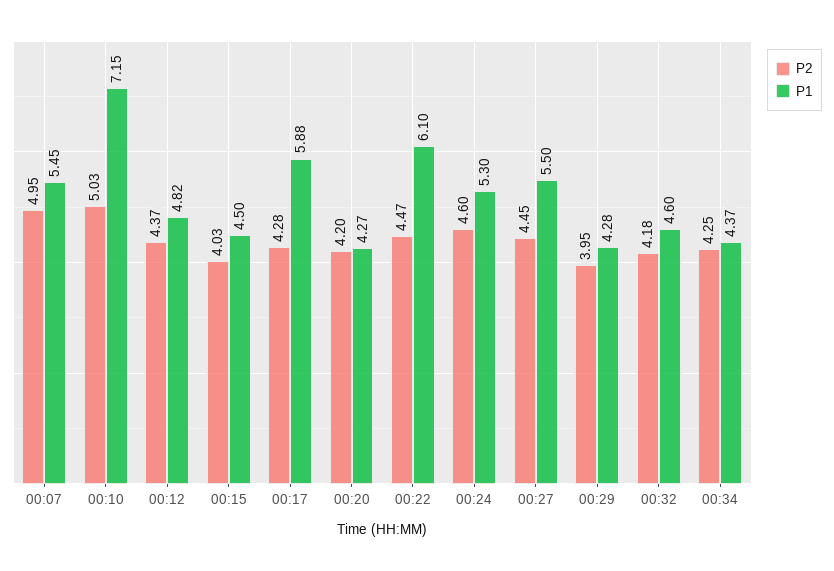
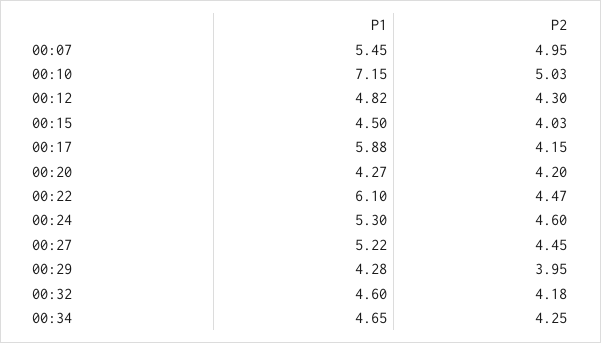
  {
    "P2": {
      "00:07": 4.95,
      "00:10": 5.03,
-     "00:12": 4.37,
+     "00:12": 4.3,
      "00:15": 4.03,
-     "00:17": 4.28,
+     "00:17": 4.15,
      "00:20": 4.2,
      "00:22": 4.47,
      "00:24": 4.6,
      "00:27": 4.45,
      "00:29": 3.95,
      "00:32": 4.18,
      "00:34": 4.25
    },
    "P1": {
      "00:07": 5.45,
      "00:10": 7.15,
      "00:12": 4.82,
      "00:15": 4.5,
      "00:17": 5.88,
      "00:20": 4.27,
      "00:22": 6.1,
      "00:24": 5.3,
-     "00:27": 5.5,
+     "00:27": 5.22,
      "00:29": 4.28,
      "00:32": 4.6,
-     "00:34": 4.37
+     "00:34": 4.65
    }
  }

